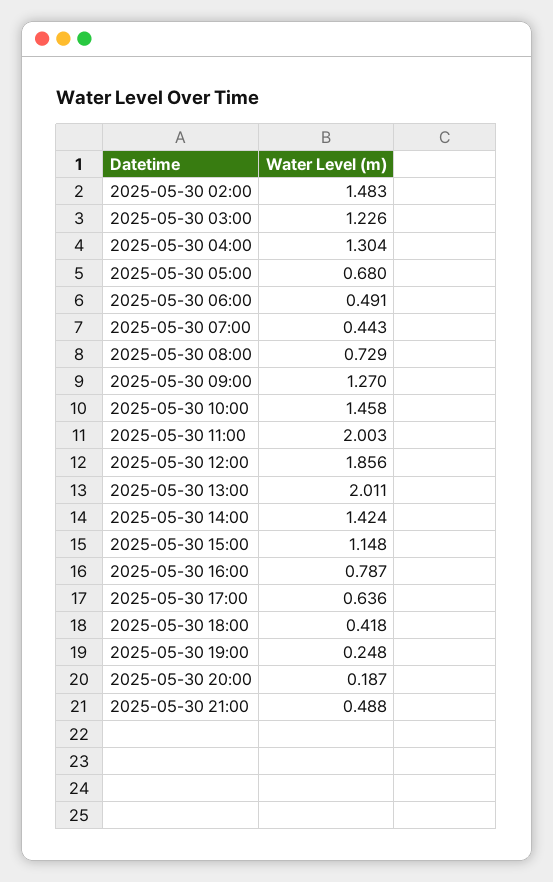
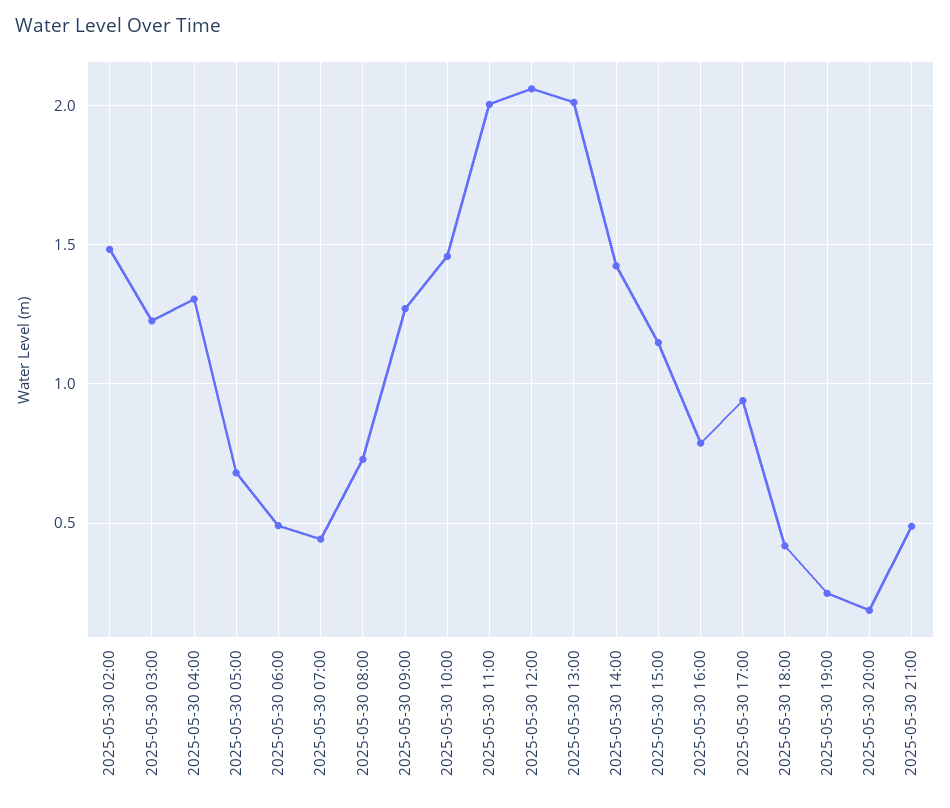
  {
    "2025-05-30 02:00": 1.483,
    "2025-05-30 03:00": 1.226,
    "2025-05-30 04:00": 1.304,
    "2025-05-30 05:00": 0.68,
    "2025-05-30 06:00": 0.491,
    "2025-05-30 07:00": 0.443,
    "2025-05-30 08:00": 0.729,
    "2025-05-30 09:00": 1.27,
    "2025-05-30 10:00": 1.458,
    "2025-05-30 11:00": 2.003,
-   "2025-05-30 12:00": 1.856,
+   "2025-05-30 12:00": 2.05,
    "2025-05-30 13:00": 2.011,
    "2025-05-30 14:00": 1.424,
    "2025-05-30 15:00": 1.148,
    "2025-05-30 16:00": 0.787,
-   "2025-05-30 17:00": 0.636,
+   "2025-05-30 17:00": 0.95,
    "2025-05-30 18:00": 0.418,
    "2025-05-30 19:00": 0.248,
    "2025-05-30 20:00": 0.187,
    "2025-05-30 21:00": 0.488
  }

